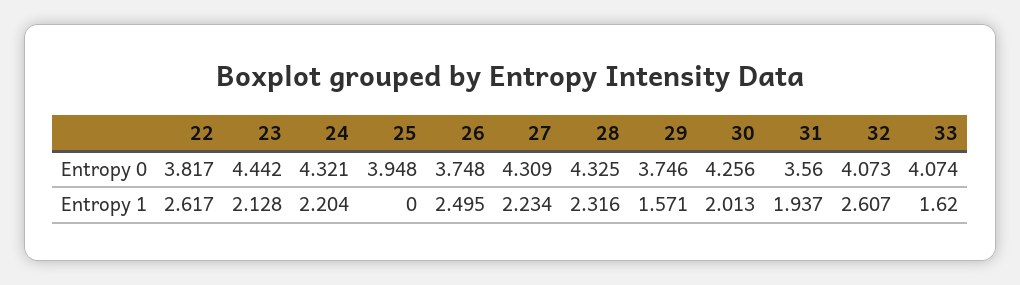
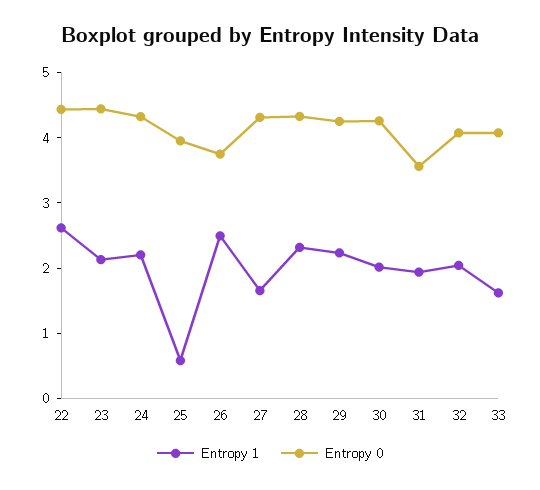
  {
    "Entropy 0": {
-     "22": 3.817,
+     "22": 4.4,
      "23": 4.442,
      "24": 4.321,
      "25": 3.948,
      "26": 3.748,
      "27": 4.309,
      "28": 4.325,
-     "29": 3.746,
+     "29": 4.2,
      "30": 4.256,
      "31": 3.56,
      "32": 4.073,
      "33": 4.074
    },
    "Entropy 1": {
      "22": 2.617,
      "23": 2.128,
      "24": 2.204,
-     "25": 0,
+     "25": 0.6,
      "26": 2.495,
-     "27": 2.234,
+     "27": 1.6,
      "28": 2.316,
-     "29": 1.571,
+     "29": 2.2,
      "30": 2.013,
      "31": 1.937,
-     "32": 2.607,
+     "32": 2,
      "33": 1.62
    }
  }

